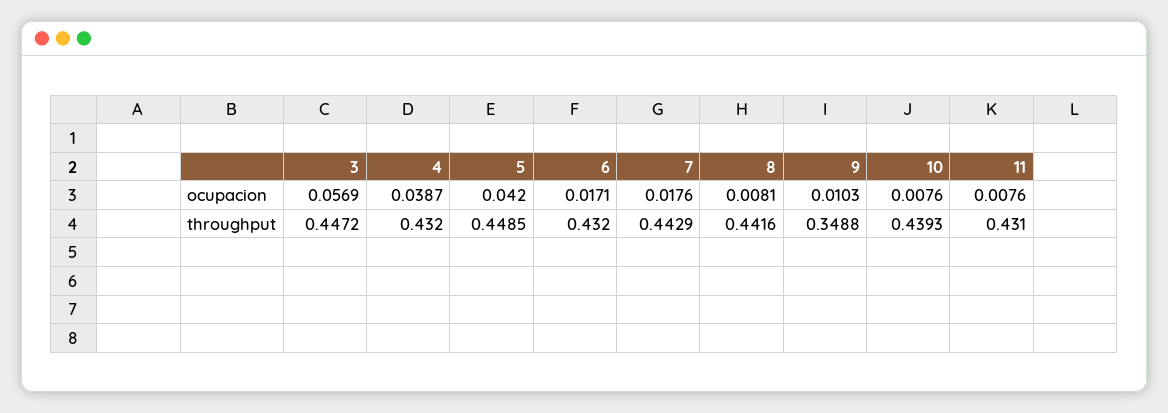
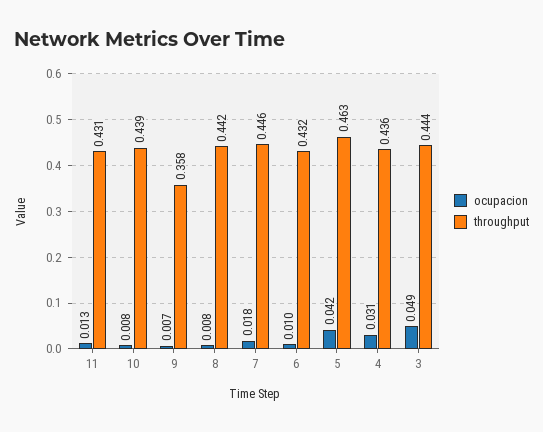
  {
    "ocupacion": {
-     "3": 0.0569,
+     "3": 0.049,
-     "4": 0.0387,
+     "4": 0.031,
      "5": 0.042,
-     "6": 0.0171,
+     "6": 0.01,
      "7": 0.0176,
      "8": 0.0081,
-     "9": 0.0103,
+     "9": 0.007,
      "10": 0.0076,
-     "11": 0.0076
+     "11": 0.013
    },
    "throughput": {
-     "3": 0.4472,
+     "3": 0.444,
-     "4": 0.432,
+     "4": 0.436,
-     "5": 0.4485,
+     "5": 0.463,
      "6": 0.432,
-     "7": 0.4429,
+     "7": 0.446,
      "8": 0.4416,
-     "9": 0.3488,
+     "9": 0.358,
      "10": 0.4393,
      "11": 0.431
    }
  }

